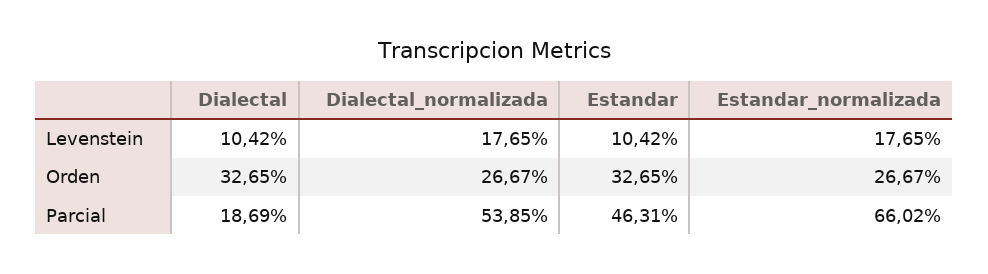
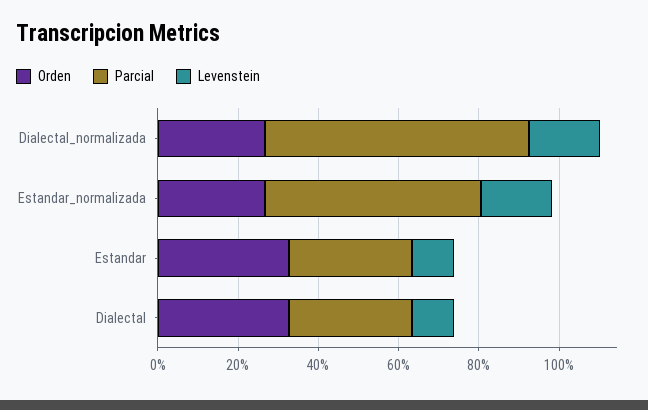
  {
    "Levenstein": {
      "Dialectal": 10.42,
      "Dialectal_normalizada": 17.65,
      "Estandar": 10.42,
      "Estandar_normalizada": 17.65
    },
    "Orden": {
      "Dialectal": 32.65,
      "Dialectal_normalizada": 26.67,
      "Estandar": 32.65,
      "Estandar_normalizada": 26.67
    },
    "Parcial": {
-     "Dialectal": 18.69,
+     "Dialectal": 30,
-     "Dialectal_normalizada": 53.85,
+     "Dialectal_normalizada": 65,
-     "Estandar": 46.31,
+     "Estandar": 30,
-     "Estandar_normalizada": 66.02
+     "Estandar_normalizada": 55
    }
  }

